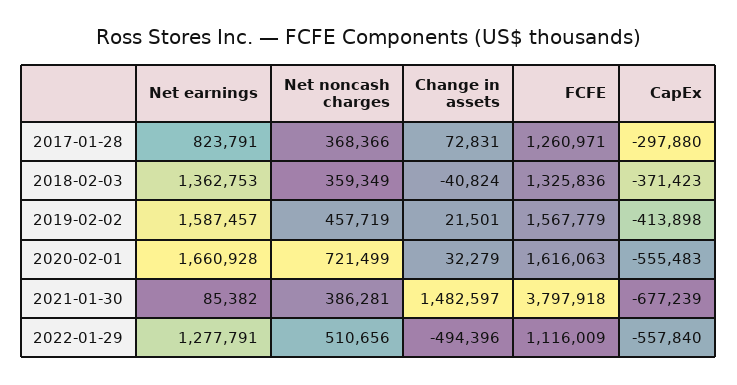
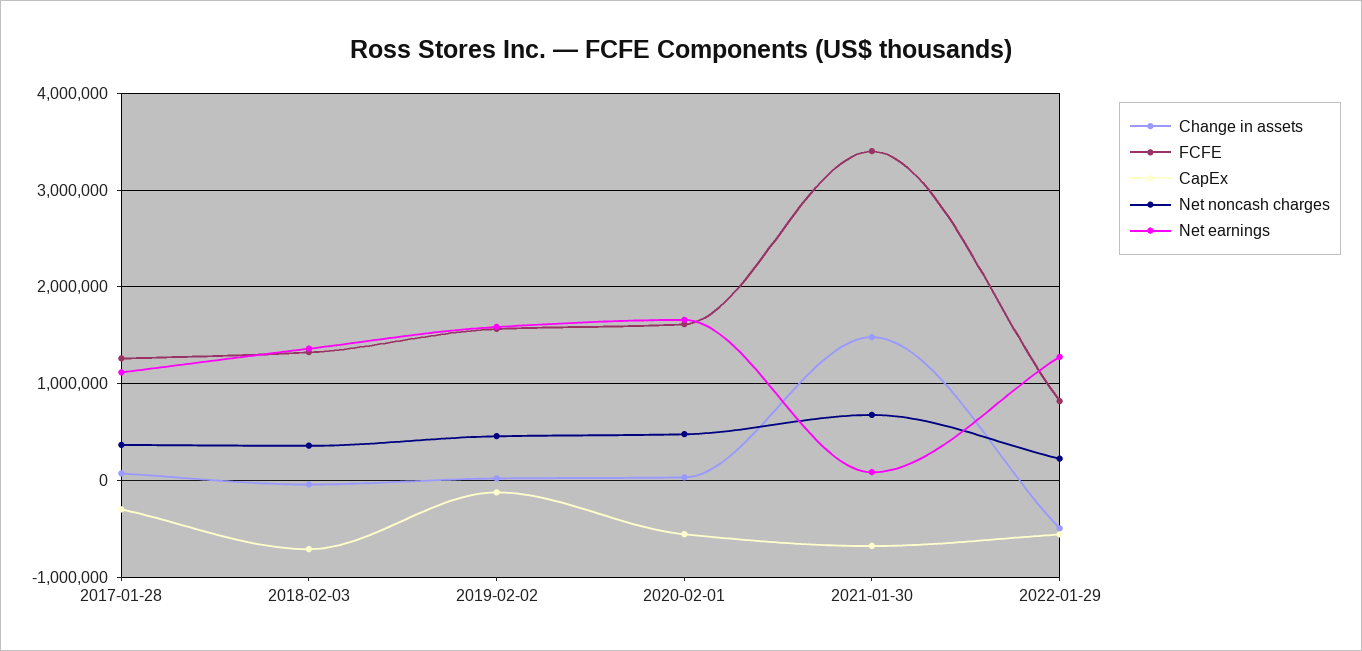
  {
    "Net earnings": {
-     "2017-01-28": 823791,
+     "2017-01-28": 1100000,
      "2018-02-03": 1362753,
      "2019-02-02": 1587457,
      "2020-02-01": 1660928,
      "2021-01-30": 85382,
      "2022-01-29": 1277791
    },
    "Net noncash charges": {
      "2017-01-28": 368366,
      "2018-02-03": 359349,
      "2019-02-02": 457719,
-     "2020-02-01": 721499,
+     "2020-02-01": 500000,
-     "2021-01-30": 386281,
+     "2021-01-30": 700000,
-     "2022-01-29": 510656
+     "2022-01-29": 200000
    },
    "Change in assets": {
      "2017-01-28": 72831,
      "2018-02-03": -40824,
      "2019-02-02": 21501,
      "2020-02-01": 32279,
      "2021-01-30": 1482597,
      "2022-01-29": -494396
    },
    "FCFE": {
      "2017-01-28": 1260971,
      "2018-02-03": 1325836,
      "2019-02-02": 1567779,
      "2020-02-01": 1616063,
-     "2021-01-30": 3797918,
+     "2021-01-30": 3400000,
-     "2022-01-29": 1116009
+     "2022-01-29": 800000
    },
    "CapEx": {
      "2017-01-28": -297880,
-     "2018-02-03": -371423,
+     "2018-02-03": -700000,
-     "2019-02-02": -413898,
+     "2019-02-02": -100000,
      "2020-02-01": -555483,
      "2021-01-30": -677239,
      "2022-01-29": -557840
    }
  }

